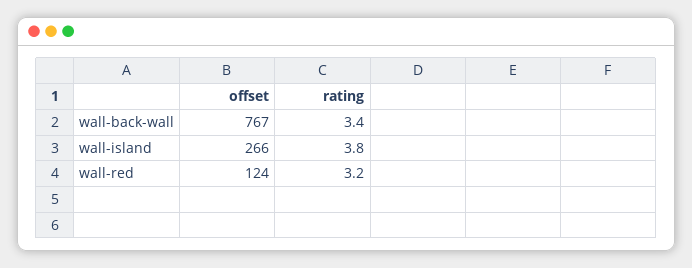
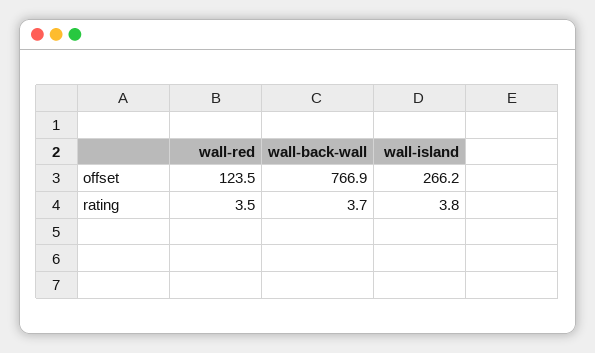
  {
    "offset": {
      "wall-back-wall": 766.9,
      "wall-island": 266.2,
      "wall-red": 123.5
    },
    "rating": {
-     "wall-back-wall": 3.4,
+     "wall-back-wall": 3.7,
      "wall-island": 3.8,
-     "wall-red": 3.2
+     "wall-red": 3.5
    }
  }

